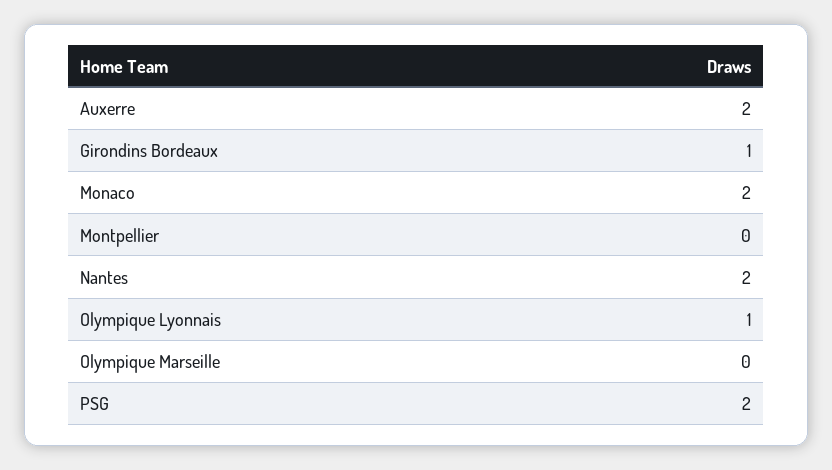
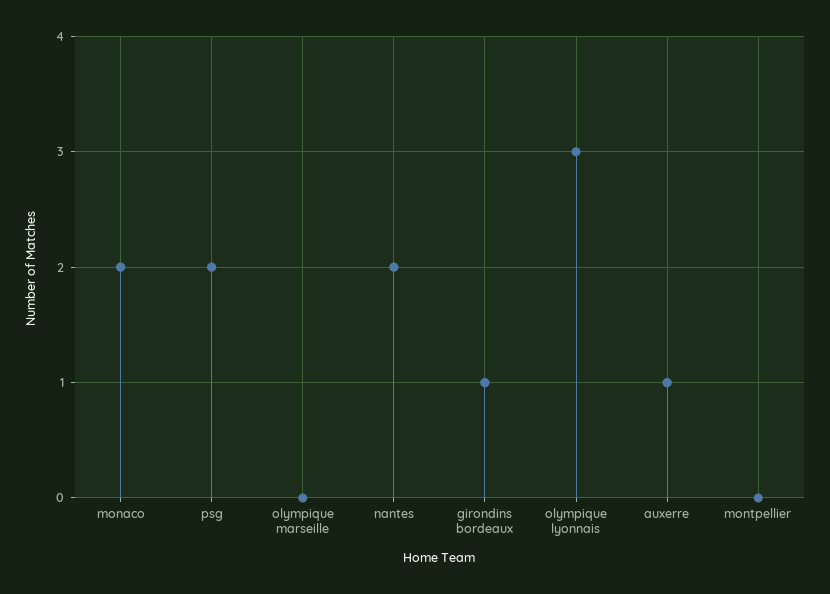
  {
-   "Auxerre": 2,
+   "Auxerre": 1,
    "Girondins Bordeaux": 1,
    "Monaco": 2,
    "Montpellier": 0,
    "Nantes": 2,
-   "Olympique Lyonnais": 1,
+   "Olympique Lyonnais": 3,
    "Olympique Marseille": 0,
    "PSG": 2
  }

